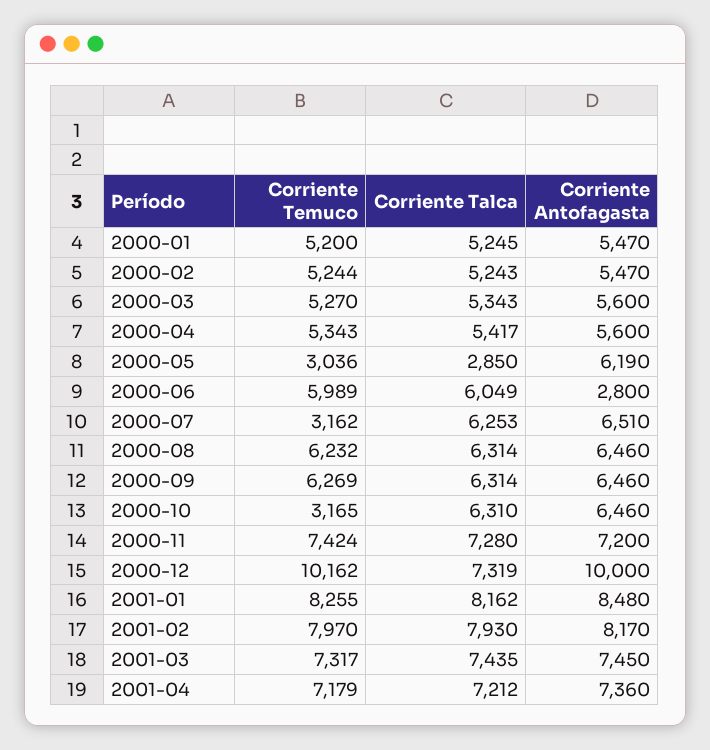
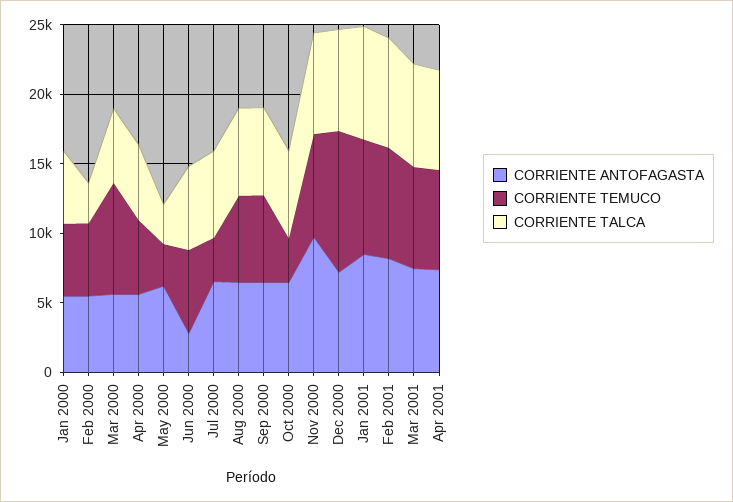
  {
    "Corriente Temuco": {
      "2000-01": 5200,
      "2000-02": 5244,
-     "2000-03": 5270,
+     "2000-03": 8000,
      "2000-04": 5343,
      "2000-05": 3036,
      "2000-06": 5989,
      "2000-07": 3162,
      "2000-08": 6232,
      "2000-09": 6269,
      "2000-10": 3165,
      "2000-11": 7424,
      "2000-12": 10162,
      "2001-01": 8255,
      "2001-02": 7970,
      "2001-03": 7317,
      "2001-04": 7179
    },
    "Corriente Talca": {
      "2000-01": 5245,
-     "2000-02": 5243,
+     "2000-02": 3000,
      "2000-03": 5343,
      "2000-04": 5417,
      "2000-05": 2850,
      "2000-06": 6049,
      "2000-07": 6253,
      "2000-08": 6314,
      "2000-09": 6314,
      "2000-10": 6310,
      "2000-11": 7280,
      "2000-12": 7319,
      "2001-01": 8162,
      "2001-02": 7930,
      "2001-03": 7435,
      "2001-04": 7212
    },
    "Corriente Antofagasta": {
      "2000-01": 5470,
      "2000-02": 5470,
      "2000-03": 5600,
      "2000-04": 5600,
      "2000-05": 6190,
      "2000-06": 2800,
      "2000-07": 6510,
      "2000-08": 6460,
      "2000-09": 6460,
      "2000-10": 6460,
-     "2000-11": 7200,
+     "2000-11": 10000,
-     "2000-12": 10000,
+     "2000-12": 7000,
      "2001-01": 8480,
      "2001-02": 8170,
      "2001-03": 7450,
      "2001-04": 7360
    }
  }

